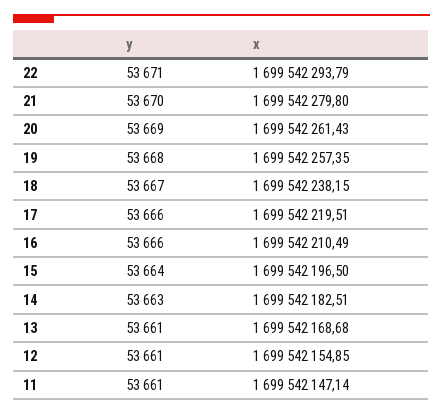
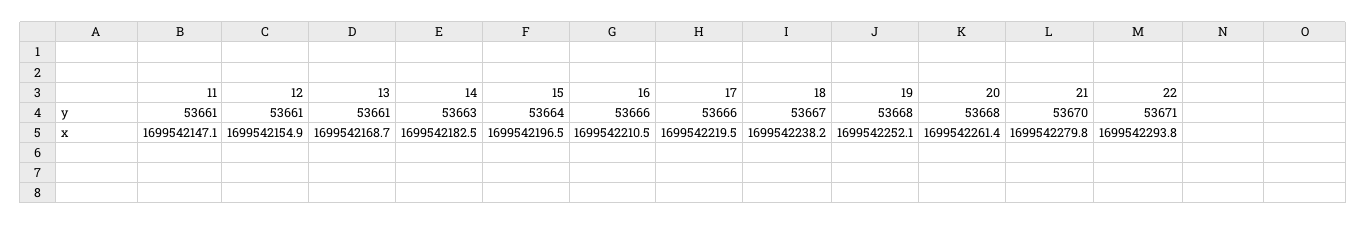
  {
    "y": {
      "22": 53671,
      "21": 53670,
-     "20": 53669,
+     "20": 53668,
      "19": 53668,
      "18": 53667,
      "17": 53666,
      "16": 53666,
      "15": 53664,
      "14": 53663,
      "13": 53661,
      "12": 53661,
      "11": 53661
    },
    "x": {
      "22": 1699542293.79,
      "21": 1699542279.8,
      "20": 1699542261.43,
-     "19": 1699542257.35,
+     "19": 1699542252.1,
      "18": 1699542238.15,
      "17": 1699542219.51,
      "16": 1699542210.49,
      "15": 1699542196.5,
      "14": 1699542182.51,
      "13": 1699542168.68,
      "12": 1699542154.85,
      "11": 1699542147.14
    }
  }

